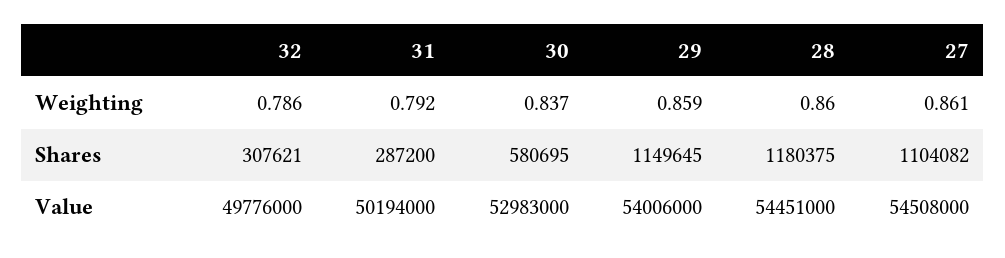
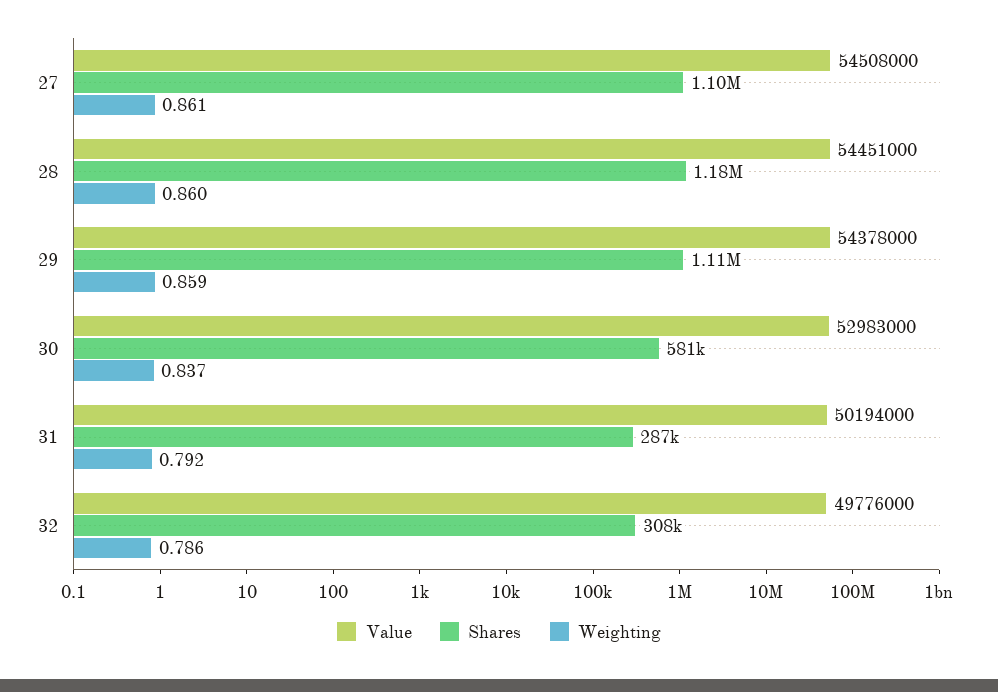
  {
    "Weighting": {
      "32": 0.786,
      "31": 0.792,
      "30": 0.837,
      "29": 0.859,
      "28": 0.86,
      "27": 0.861
    },
    "Shares": {
      "32": 307621,
      "31": 287200,
      "30": 580695,
-     "29": 1149645,
+     "29": 1110000,
      "28": 1180375,
      "27": 1104082
    },
    "Value": {
      "32": 49776000,
      "31": 50194000,
      "30": 52983000,
-     "29": 54006000,
+     "29": 54378000,
      "28": 54451000,
      "27": 54508000
    }
  }

